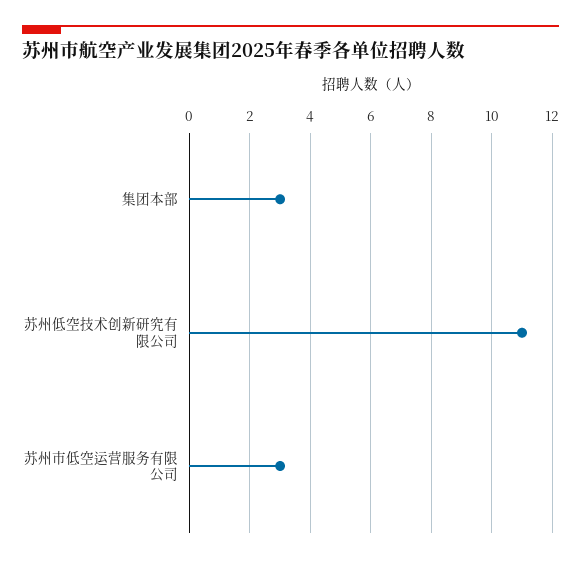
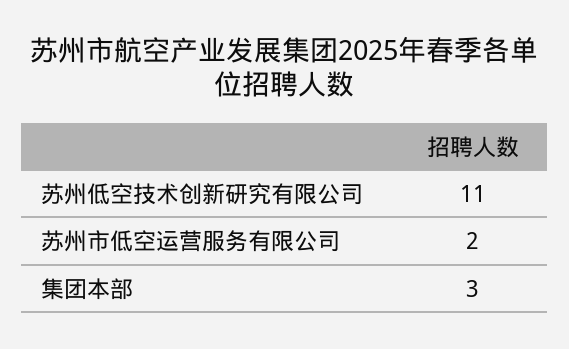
  {
    "集团本部": 3,
    "苏州低空技术创新研究有限公司": 11,
-   "苏州市低空运营服务有限公司": 3
+   "苏州市低空运营服务有限公司": 2
  }

